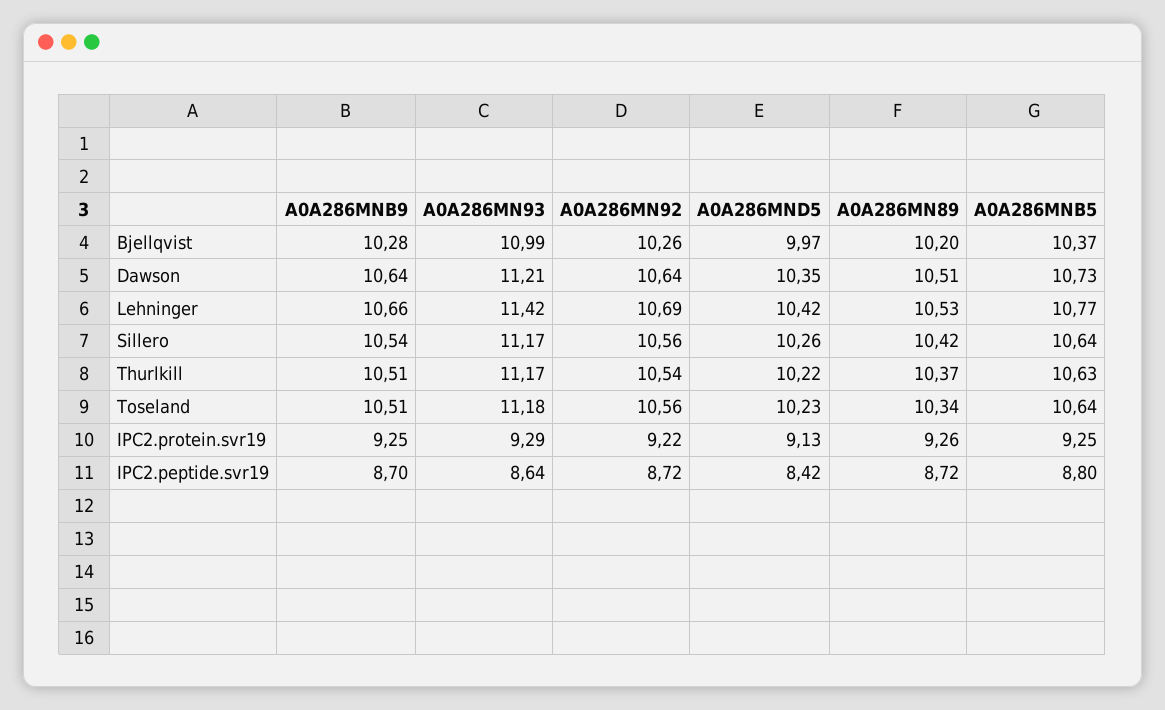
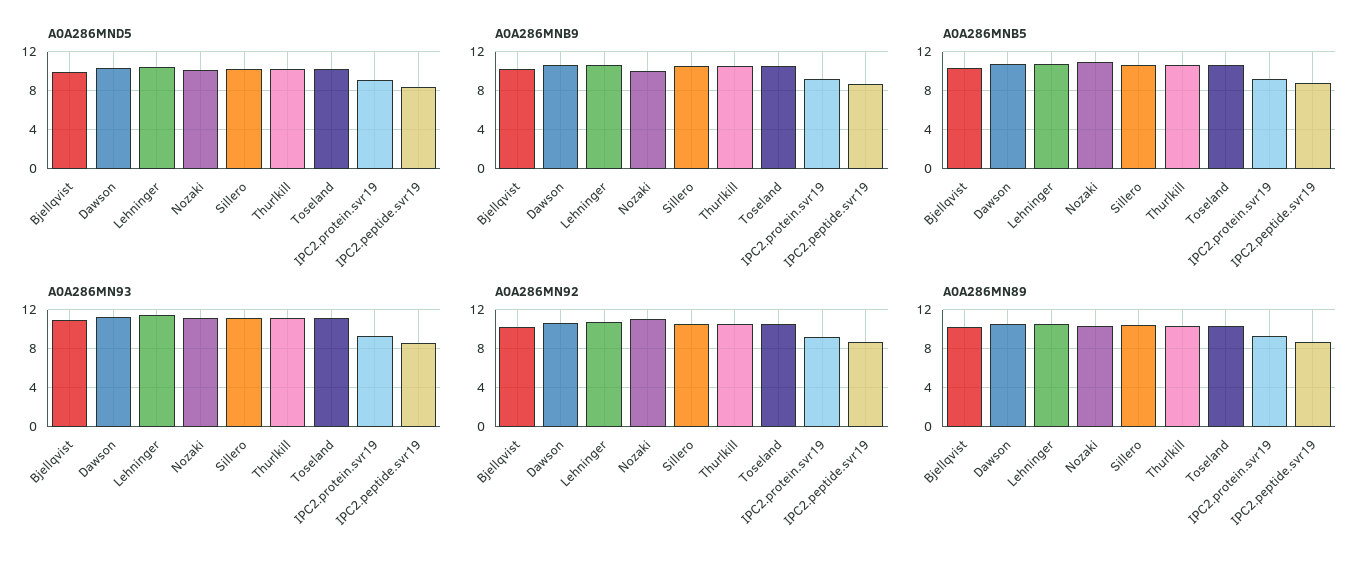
  {
    "A0A286MNB9": {
      "Bjellqvist": 10.28,
      "Dawson": 10.64,
      "Lehninger": 10.66,
      "Sillero": 10.54,
      "Thurlkill": 10.51,
      "Toseland": 10.51,
      "IPC2.protein.svr19": 9.25,
-     "IPC2.peptide.svr19": 8.7
+     "IPC2.peptide.svr19": 8.7,
+     "Nozaki": 10
    },
    "A0A286MN93": {
      "Bjellqvist": 10.99,
      "Dawson": 11.21,
      "Lehninger": 11.42,
      "Sillero": 11.17,
      "Thurlkill": 11.17,
      "Toseland": 11.18,
      "IPC2.protein.svr19": 9.29,
-     "IPC2.peptide.svr19": 8.64
+     "IPC2.peptide.svr19": 8.64,
+     "Nozaki": 11
    },
    "A0A286MN92": {
      "Bjellqvist": 10.26,
      "Dawson": 10.64,
      "Lehninger": 10.69,
      "Sillero": 10.56,
      "Thurlkill": 10.54,
      "Toseland": 10.56,
      "IPC2.protein.svr19": 9.22,
-     "IPC2.peptide.svr19": 8.72
+     "IPC2.peptide.svr19": 8.72,
+     "Nozaki": 11
    },
    "A0A286MND5": {
      "Bjellqvist": 9.97,
      "Dawson": 10.35,
      "Lehninger": 10.42,
      "Sillero": 10.26,
      "Thurlkill": 10.22,
      "Toseland": 10.23,
      "IPC2.protein.svr19": 9.13,
-     "IPC2.peptide.svr19": 8.42
+     "IPC2.peptide.svr19": 8.42,
+     "Nozaki": 10
    },
    "A0A286MN89": {
      "Bjellqvist": 10.2,
      "Dawson": 10.51,
      "Lehninger": 10.53,
      "Sillero": 10.42,
      "Thurlkill": 10.37,
      "Toseland": 10.34,
      "IPC2.protein.svr19": 9.26,
-     "IPC2.peptide.svr19": 8.72
+     "IPC2.peptide.svr19": 8.72,
+     "Nozaki": 10
    },
    "A0A286MNB5": {
      "Bjellqvist": 10.37,
      "Dawson": 10.73,
      "Lehninger": 10.77,
      "Sillero": 10.64,
      "Thurlkill": 10.63,
      "Toseland": 10.64,
      "IPC2.protein.svr19": 9.25,
-     "IPC2.peptide.svr19": 8.8
+     "IPC2.peptide.svr19": 8.8,
+     "Nozaki": 11
    }
  }

